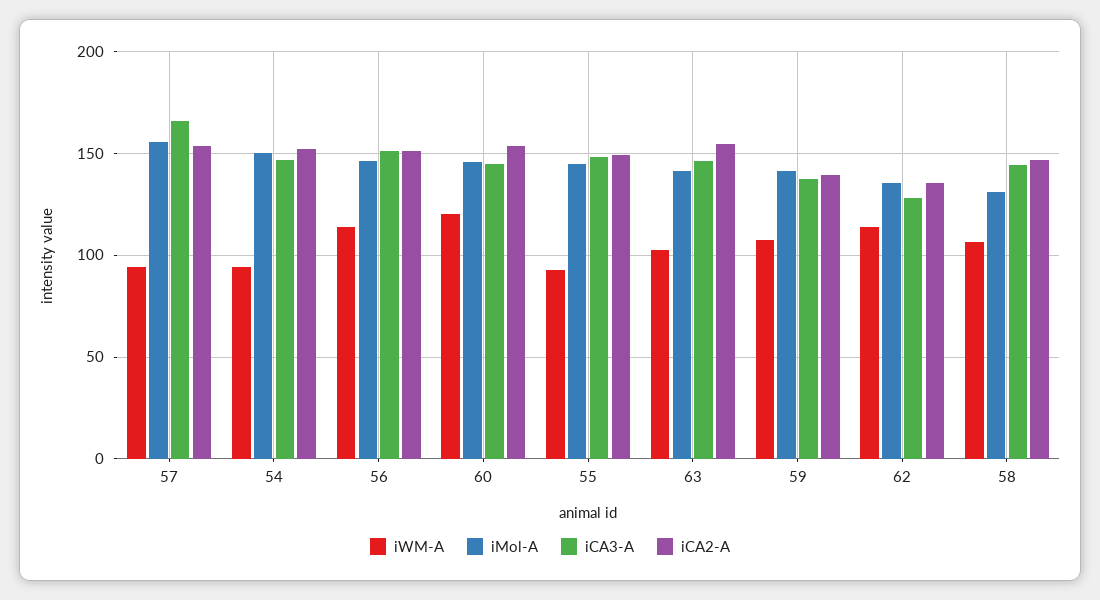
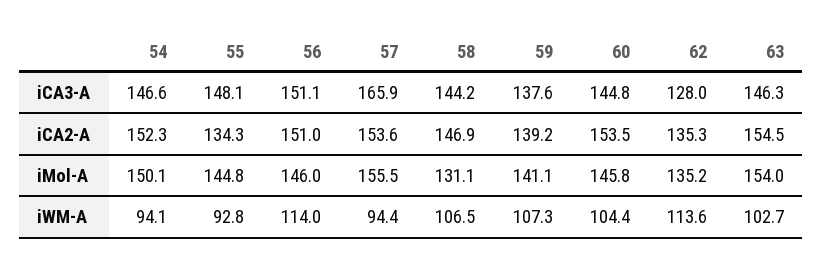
  {
    "iWM-A": {
      "57": 94.4,
      "54": 94.1,
      "56": 114,
-     "60": 120,
+     "60": 104.4,
      "55": 92.8,
      "63": 102.7,
      "59": 107.3,
      "62": 113.6,
      "58": 106.5
    },
    "iMol-A": {
      "57": 155.5,
      "54": 150.1,
      "56": 146,
      "60": 145.8,
      "55": 144.8,
-     "63": 140,
+     "63": 154,
      "59": 141.1,
      "62": 135.2,
      "58": 131.1
    },
    "iCA3-A": {
      "57": 165.9,
      "54": 146.6,
      "56": 151.1,
      "60": 144.8,
      "55": 148.1,
      "63": 146.3,
      "59": 137.6,
      "62": 128,
      "58": 144.2
    },
    "iCA2-A": {
      "57": 153.6,
      "54": 152.3,
      "56": 151,
      "60": 153.5,
-     "55": 150,
+     "55": 134.3,
      "63": 154.5,
      "59": 139.2,
      "62": 135.3,
      "58": 146.9
    }
  }

